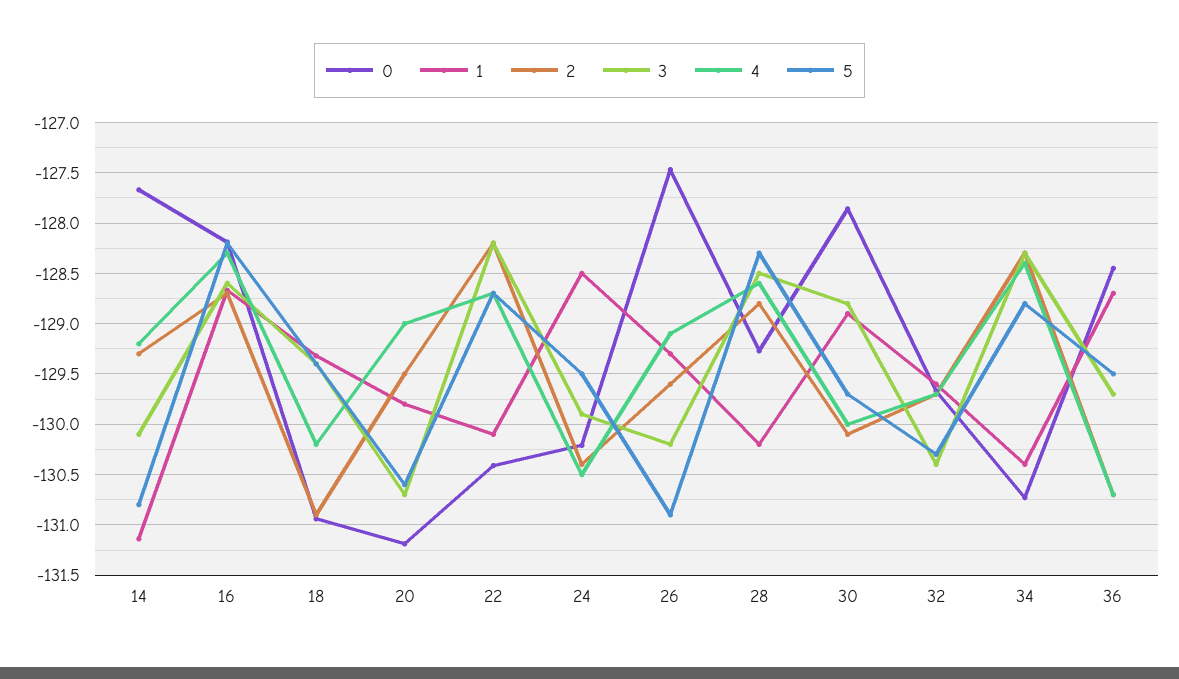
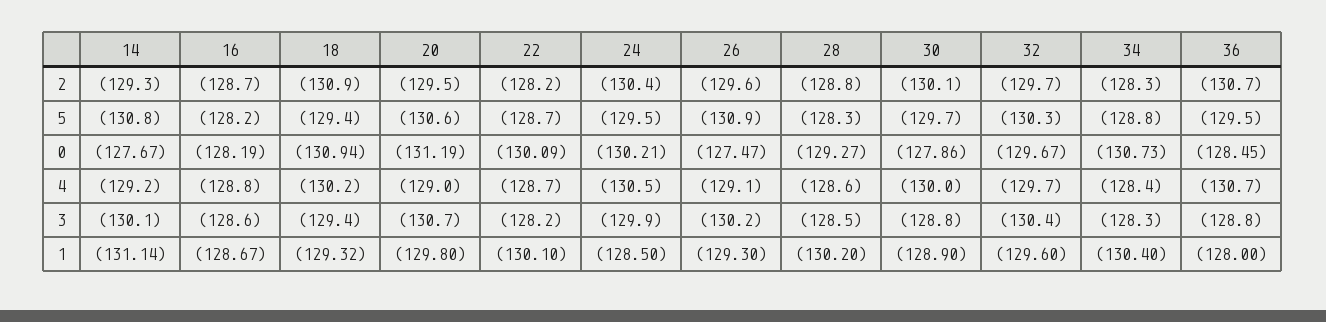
  {
    "0": {
      "14": -127.67,
      "16": -128.19,
      "18": -130.94,
      "20": -131.19,
-     "22": -130.4,
+     "22": -130.09,
      "24": -130.21,
      "26": -127.47,
      "28": -129.27,
      "30": -127.86,
      "32": -129.67,
      "34": -130.73,
      "36": -128.45
    },
    "1": {
      "14": -131.14,
      "16": -128.67,
      "18": -129.32,
      "20": -129.8,
      "22": -130.1,
      "24": -128.5,
      "26": -129.3,
      "28": -130.2,
      "30": -128.9,
      "32": -129.6,
      "34": -130.4,
-     "36": -128.7
+     "36": -128
    },
    "2": {
      "14": -129.3,
      "16": -128.7,
      "18": -130.9,
      "20": -129.5,
      "22": -128.2,
      "24": -130.4,
      "26": -129.6,
      "28": -128.8,
      "30": -130.1,
      "32": -129.7,
      "34": -128.3,
      "36": -130.7
    },
    "3": {
      "14": -130.1,
      "16": -128.6,
      "18": -129.4,
      "20": -130.7,
      "22": -128.2,
      "24": -129.9,
      "26": -130.2,
      "28": -128.5,
      "30": -128.8,
      "32": -130.4,
      "34": -128.3,
-     "36": -129.7
+     "36": -128.8
    },
    "4": {
      "14": -129.2,
-     "16": -128.3,
+     "16": -128.8,
      "18": -130.2,
      "20": -129,
      "22": -128.7,
      "24": -130.5,
      "26": -129.1,
      "28": -128.6,
      "30": -130,
      "32": -129.7,
      "34": -128.4,
      "36": -130.7
    },
    "5": {
      "14": -130.8,
      "16": -128.2,
      "18": -129.4,
      "20": -130.6,
      "22": -128.7,
      "24": -129.5,
      "26": -130.9,
      "28": -128.3,
      "30": -129.7,
      "32": -130.3,
      "34": -128.8,
      "36": -129.5
    }
  }

